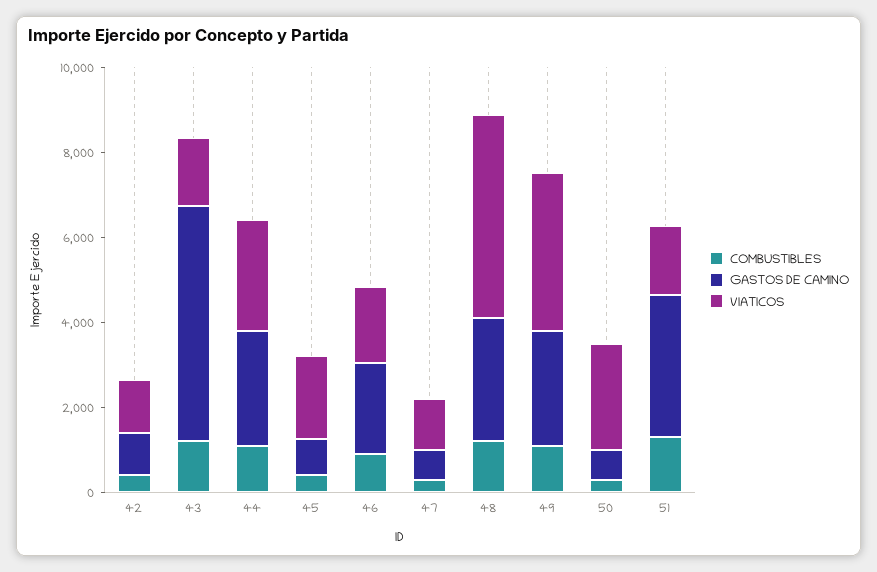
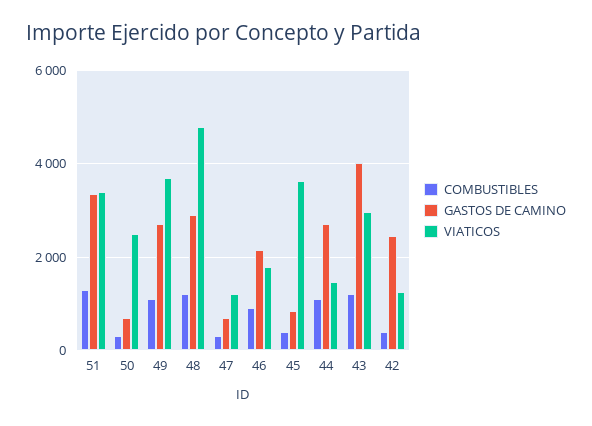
  {
    "COMBUSTIBLES": {
      "42": 400,
      "43": 1200,
      "44": 1200,
      "45": 400,
      "46": 1000,
      "47": 400,
      "48": 1200,
      "49": 1200,
      "50": 400,
      "51": 1400
    },
    "GASTOS DE CAMINO": {
-     "42": 1000,
+     "42": 2400,
-     "43": 5500,
+     "43": 4000,
      "44": 2800,
      "45": 800,
      "46": 2200,
      "47": 800,
      "48": 3000,
      "49": 2800,
      "50": 800,
      "51": 3400
    },
    "VIATICOS": {
      "42": 1200,
-     "43": 1500,
+     "43": 3000,
-     "44": 2500,
+     "44": 1400,
-     "45": 2000,
+     "45": 3600,
      "46": 1800,
      "47": 1200,
      "48": 4800,
      "49": 3800,
      "50": 2600,
-     "51": 1500
+     "51": 3400
    }
  }

